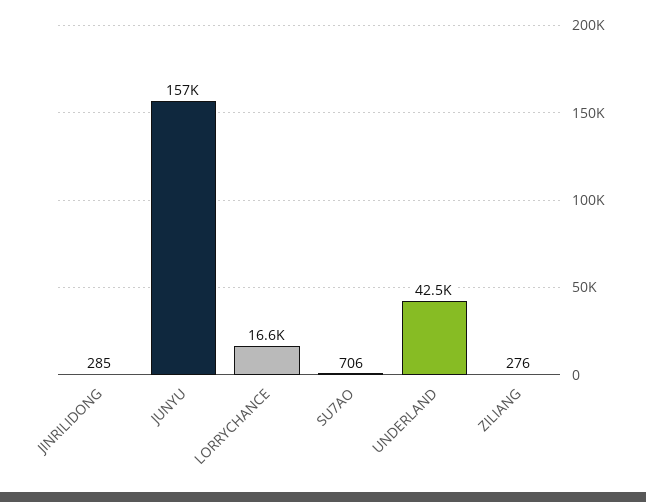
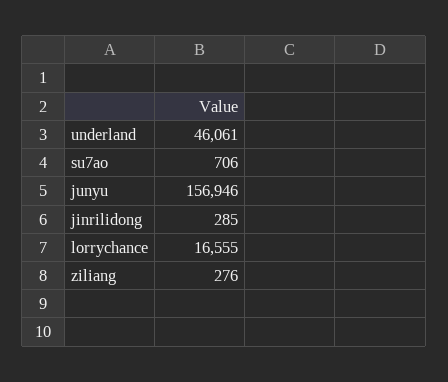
  {
    "JINRILIDONG": 285,
    "JUNYU": 156946,
    "LORRYCHANCE": 16555,
    "SU7AO": 706,
-   "UNDERLAND": 42500,
+   "UNDERLAND": 46061,
    "ZILIANG": 276
  }

